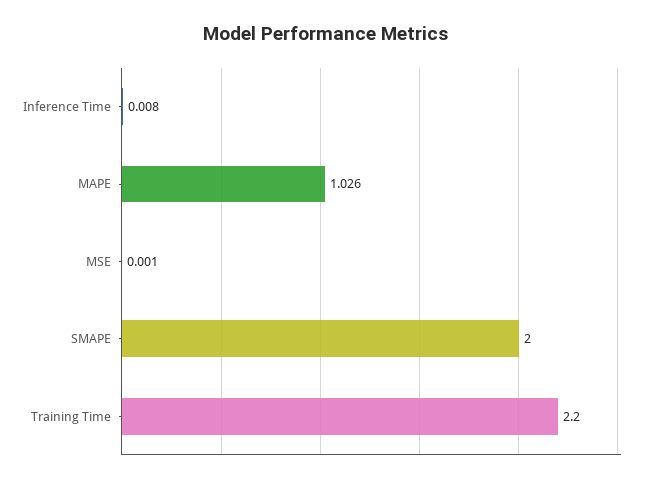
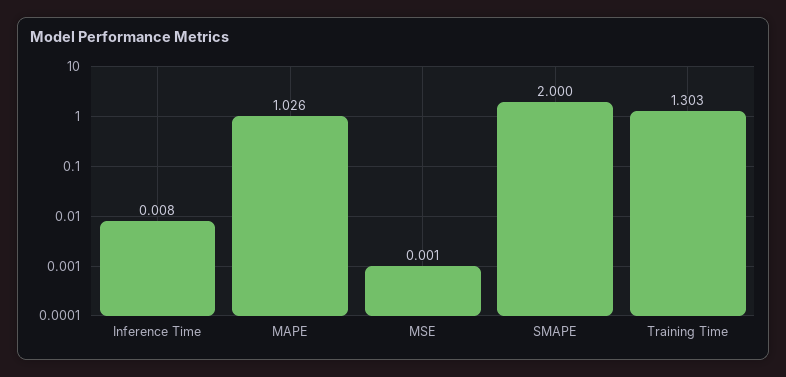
  {
    "Inference Time": 0.008,
    "MAPE": 1.026,
    "MSE": 0.001,
    "SMAPE": 2,
-   "Training Time": 2.2
+   "Training Time": 1.303
  }

